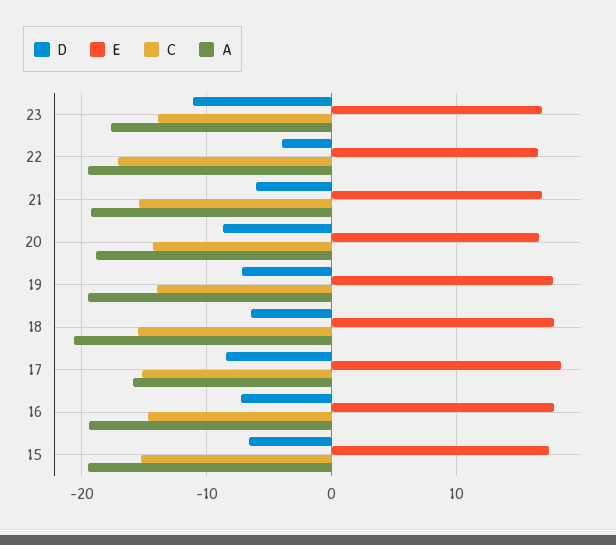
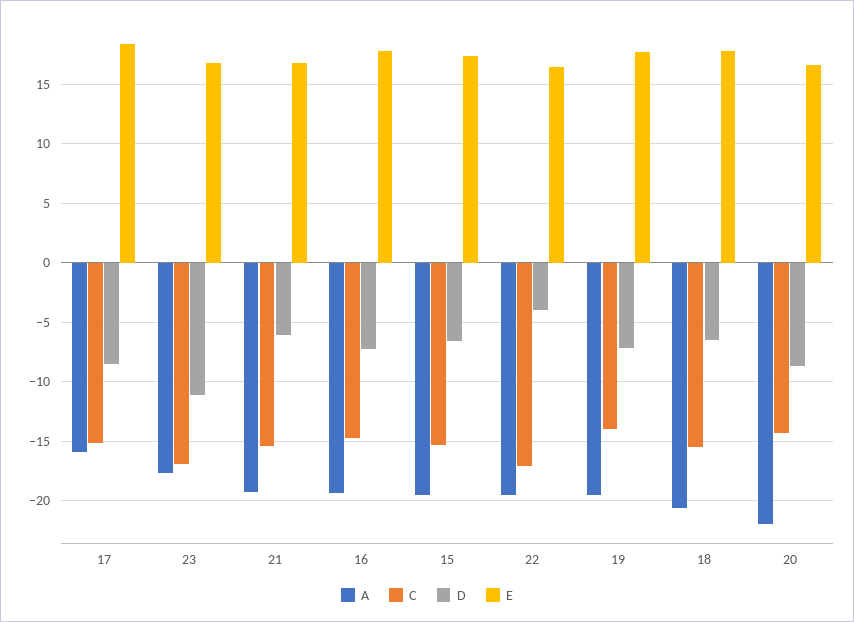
  {
    "D": {
      "23": -11,
      "22": -4,
      "21": -6,
      "20": -9,
      "19": -7,
      "18": -7,
      "17": -9,
      "16": -7,
      "15": -7
    },
    "E": {
      "23": 17,
      "22": 16,
      "21": 17,
      "20": 17,
      "19": 18,
      "18": 18,
      "17": 18,
      "16": 18,
      "15": 17
    },
    "C": {
-     "23": -14,
+     "23": -17,
      "22": -17,
      "21": -15,
      "20": -14,
      "19": -14,
      "18": -16,
      "17": -15,
      "16": -15,
      "15": -15
    },
    "A": {
      "23": -18,
      "22": -20,
      "21": -19,
-     "20": -19,
+     "20": -22,
      "19": -20,
      "18": -21,
      "17": -16,
      "16": -19,
      "15": -20
    }
  }

